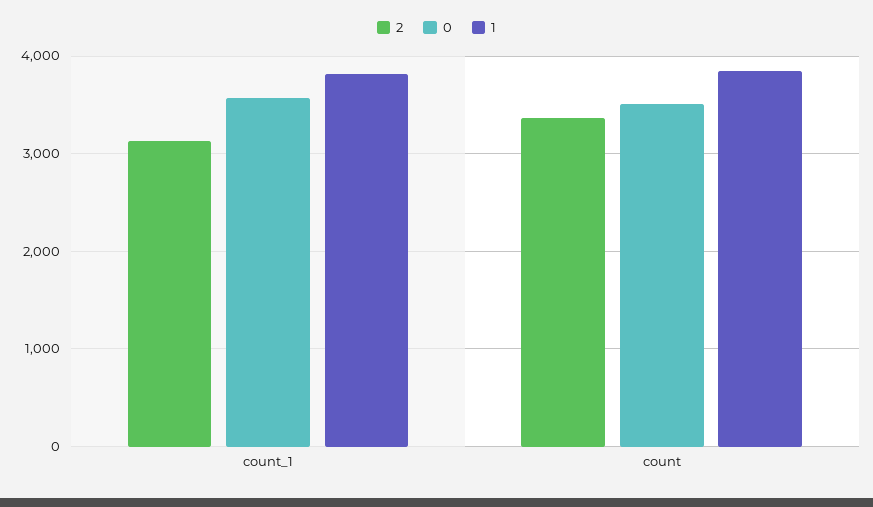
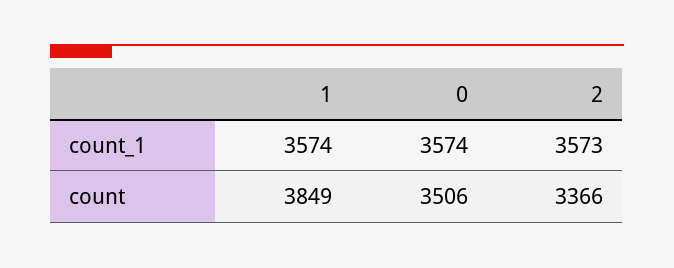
  {
    "2": {
-     "count_1": 3100,
+     "count_1": 3573,
      "count": 3366
    },
    "0": {
      "count_1": 3574,
      "count": 3506
    },
    "1": {
-     "count_1": 3800,
+     "count_1": 3574,
      "count": 3849
    }
  }

